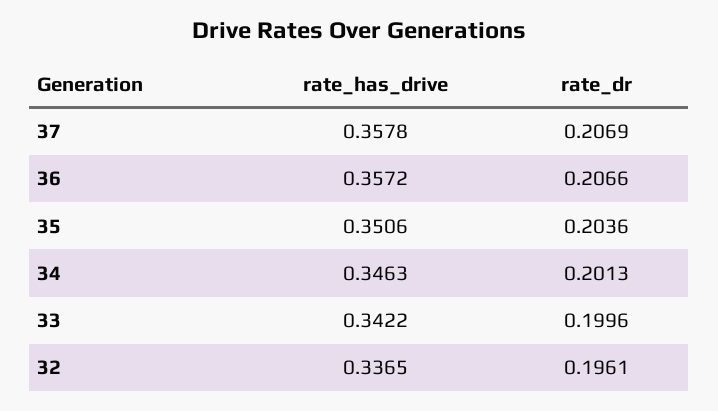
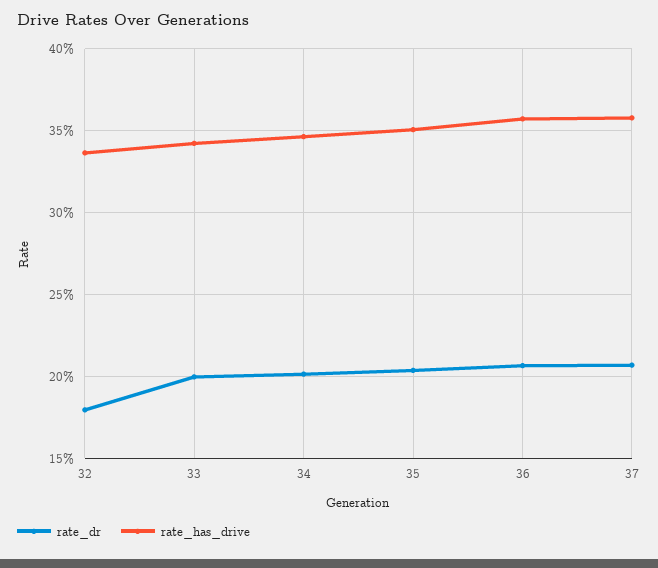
  {
    "rate_has_drive": {
      "37": 0.3578,
      "36": 0.3572,
      "35": 0.3506,
      "34": 0.3463,
      "33": 0.3422,
      "32": 0.3365
    },
    "rate_dr": {
      "37": 0.2069,
      "36": 0.2066,
      "35": 0.2036,
      "34": 0.2013,
      "33": 0.1996,
-     "32": 0.1961
+     "32": 0.18
    }
  }

